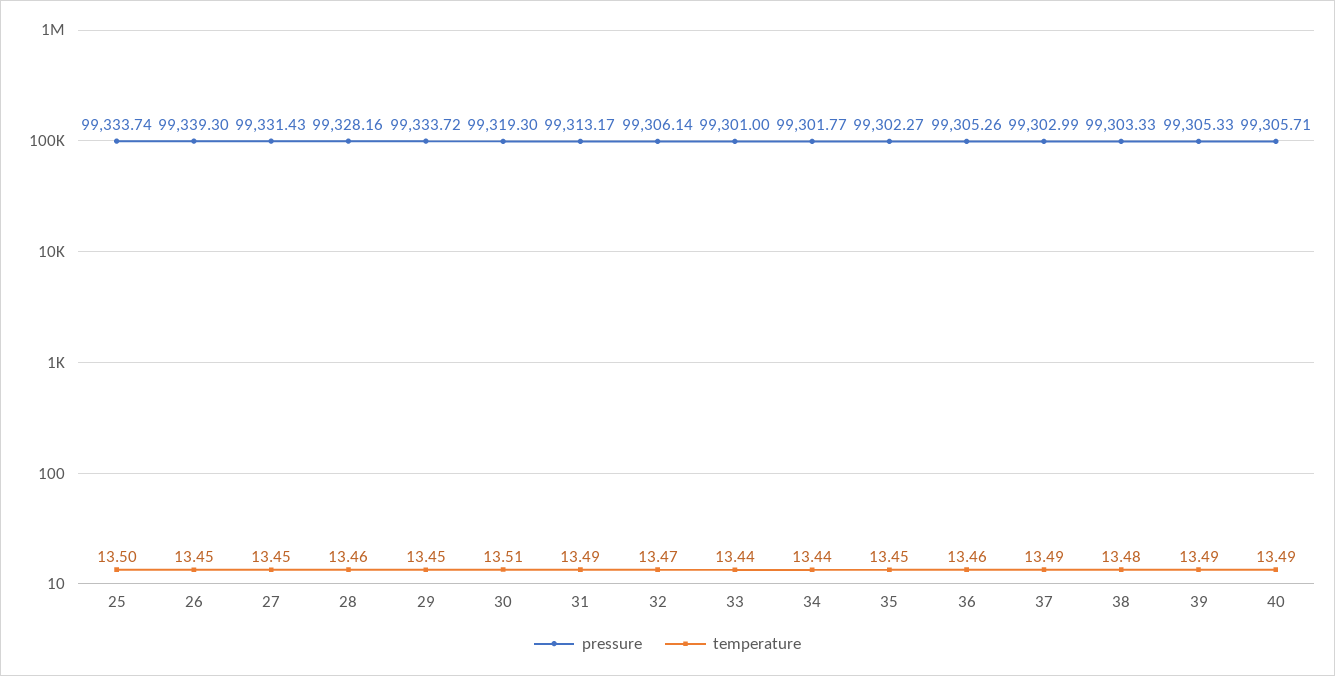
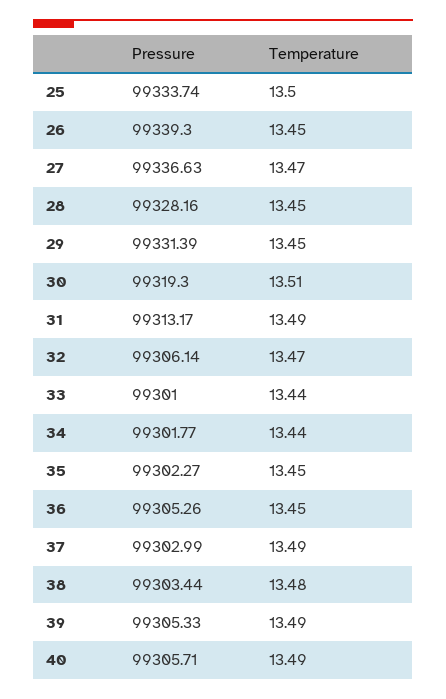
  {
    "pressure": {
      "25": 99333.74,
      "26": 99339.3,
-     "27": 99331.43,
+     "27": 99336.63,
      "28": 99328.16,
-     "29": 99333.72,
+     "29": 99331.39,
      "30": 99319.3,
      "31": 99313.17,
      "32": 99306.14,
      "33": 99301,
      "34": 99301.77,
      "35": 99302.27,
      "36": 99305.26,
      "37": 99302.99,
-     "38": 99303.33,
+     "38": 99303.44,
      "39": 99305.33,
      "40": 99305.71
    },
    "temperature": {
      "25": 13.5,
      "26": 13.45,
-     "27": 13.45,
+     "27": 13.47,
-     "28": 13.46,
+     "28": 13.45,
      "29": 13.45,
      "30": 13.51,
      "31": 13.49,
      "32": 13.47,
      "33": 13.44,
      "34": 13.44,
      "35": 13.45,
-     "36": 13.46,
+     "36": 13.45,
      "37": 13.49,
      "38": 13.48,
      "39": 13.49,
      "40": 13.49
    }
  }

